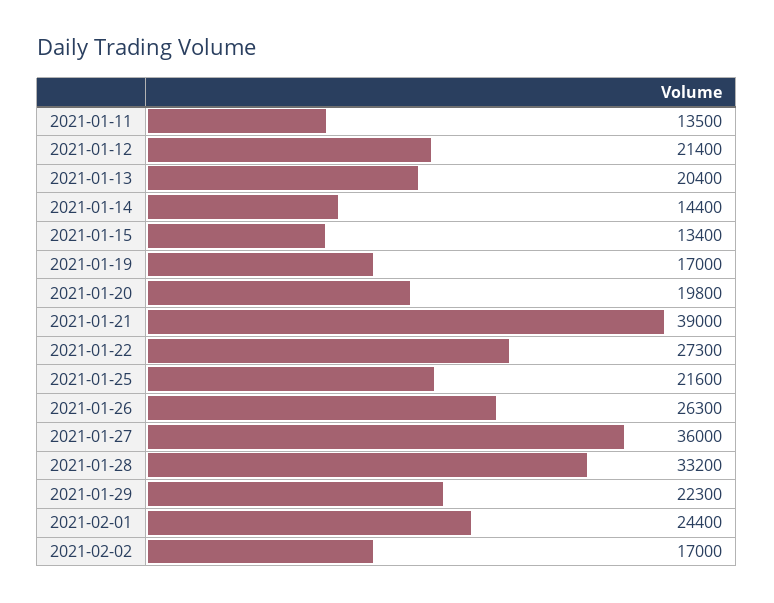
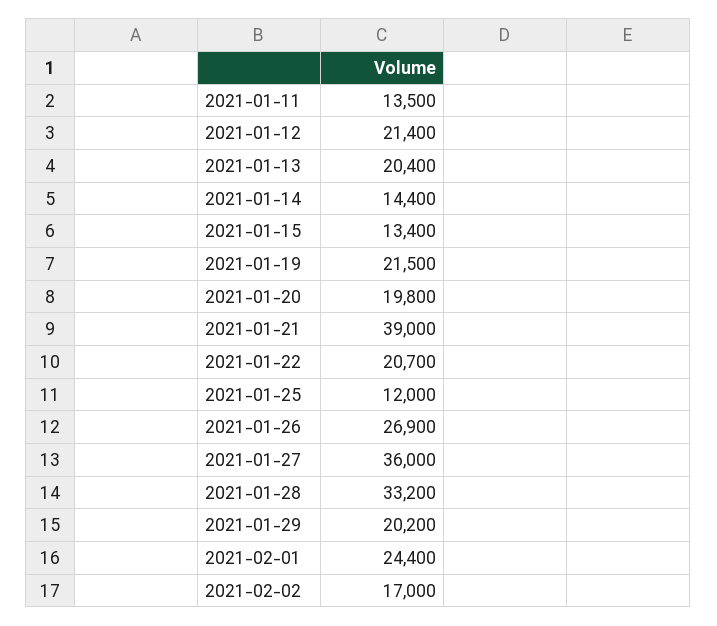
  {
    "2021-01-11": 13500,
    "2021-01-12": 21400,
    "2021-01-13": 20400,
    "2021-01-14": 14400,
    "2021-01-15": 13400,
-   "2021-01-19": 17000,
+   "2021-01-19": 21500,
    "2021-01-20": 19800,
    "2021-01-21": 39000,
-   "2021-01-22": 27300,
+   "2021-01-22": 20700,
-   "2021-01-25": 21600,
+   "2021-01-25": 12000,
-   "2021-01-26": 26300,
+   "2021-01-26": 26900,
    "2021-01-27": 36000,
    "2021-01-28": 33200,
-   "2021-01-29": 22300,
+   "2021-01-29": 20200,
    "2021-02-01": 24400,
    "2021-02-02": 17000
  }

